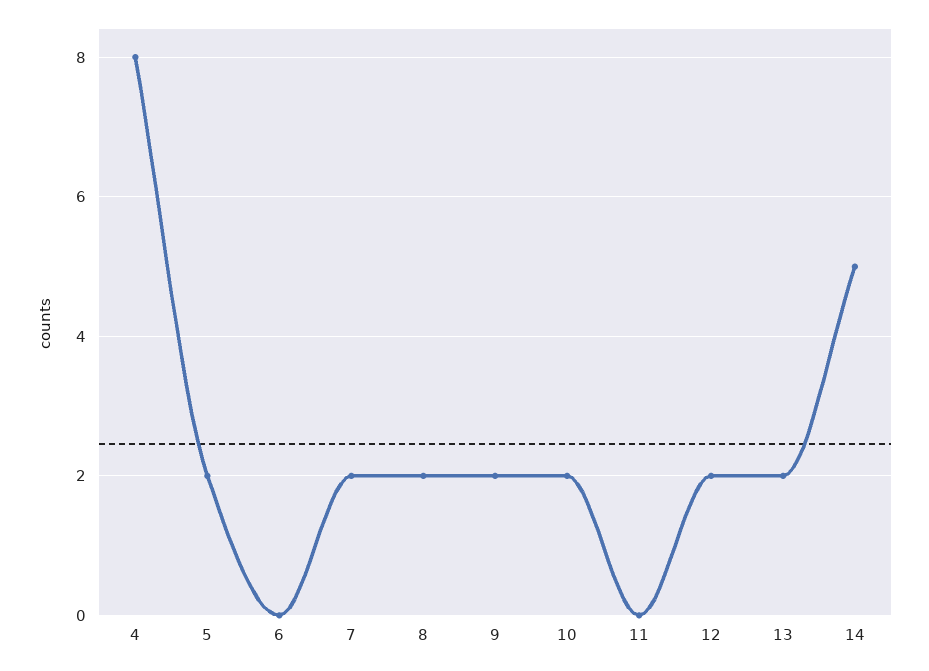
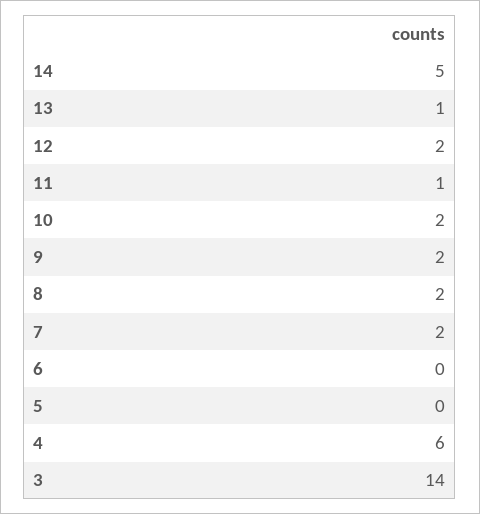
  {
-   "4": 8,
+   "4": 6,
-   "5": 2,
+   "5": 0,
    "6": 0,
    "7": 2,
    "8": 2,
    "9": 2,
    "10": 2,
-   "11": 0,
+   "11": 1,
    "12": 2,
-   "13": 2,
+   "13": 1,
-   "14": 5
+   "14": 5,
+   "3": 14
  }

